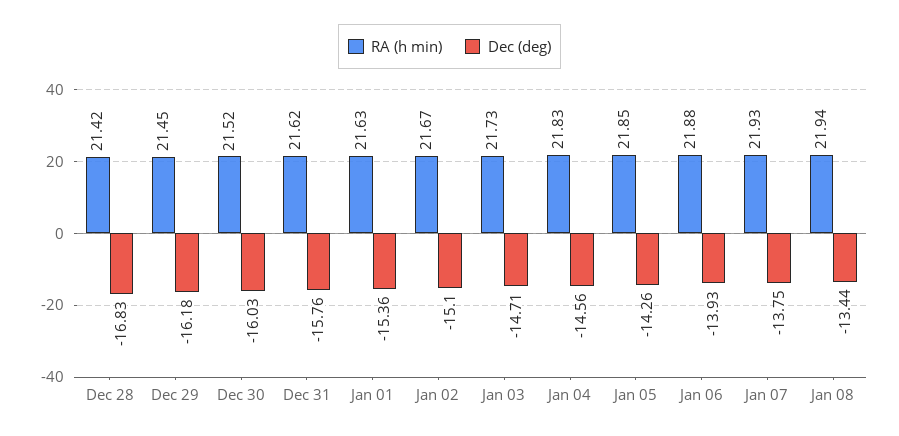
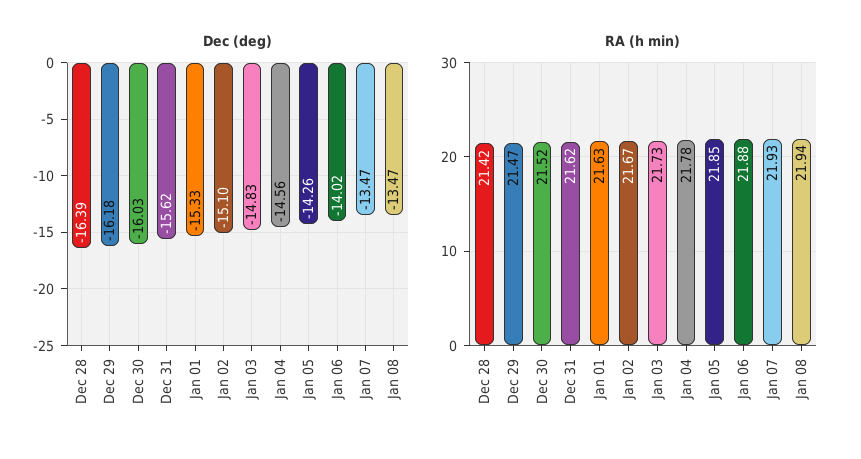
  {
    "RA (h min)": {
      "Dec 28": 21.42,
-     "Dec 29": 21.45,
+     "Dec 29": 21.47,
      "Dec 30": 21.52,
      "Dec 31": 21.62,
      "Jan 01": 21.63,
      "Jan 02": 21.67,
      "Jan 03": 21.73,
-     "Jan 04": 21.83,
+     "Jan 04": 21.78,
      "Jan 05": 21.85,
      "Jan 06": 21.88,
      "Jan 07": 21.93,
      "Jan 08": 21.94
    },
    "Dec (deg)": {
-     "Dec 28": -16.83,
+     "Dec 28": -16.39,
      "Dec 29": -16.18,
      "Dec 30": -16.03,
-     "Dec 31": -15.76,
+     "Dec 31": -15.62,
-     "Jan 01": -15.36,
+     "Jan 01": -15.33,
      "Jan 02": -15.1,
-     "Jan 03": -14.71,
+     "Jan 03": -14.83,
      "Jan 04": -14.56,
      "Jan 05": -14.26,
-     "Jan 06": -13.93,
+     "Jan 06": -14.02,
-     "Jan 07": -13.75,
+     "Jan 07": -13.47,
-     "Jan 08": -13.44
+     "Jan 08": -13.47
    }
  }

